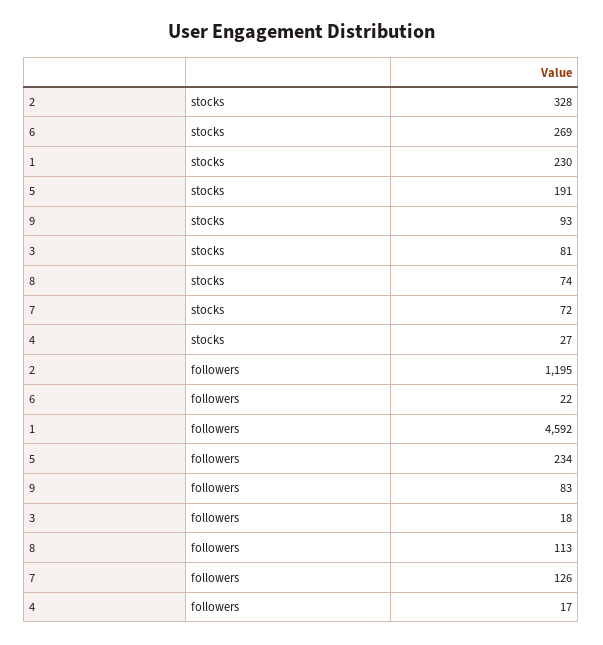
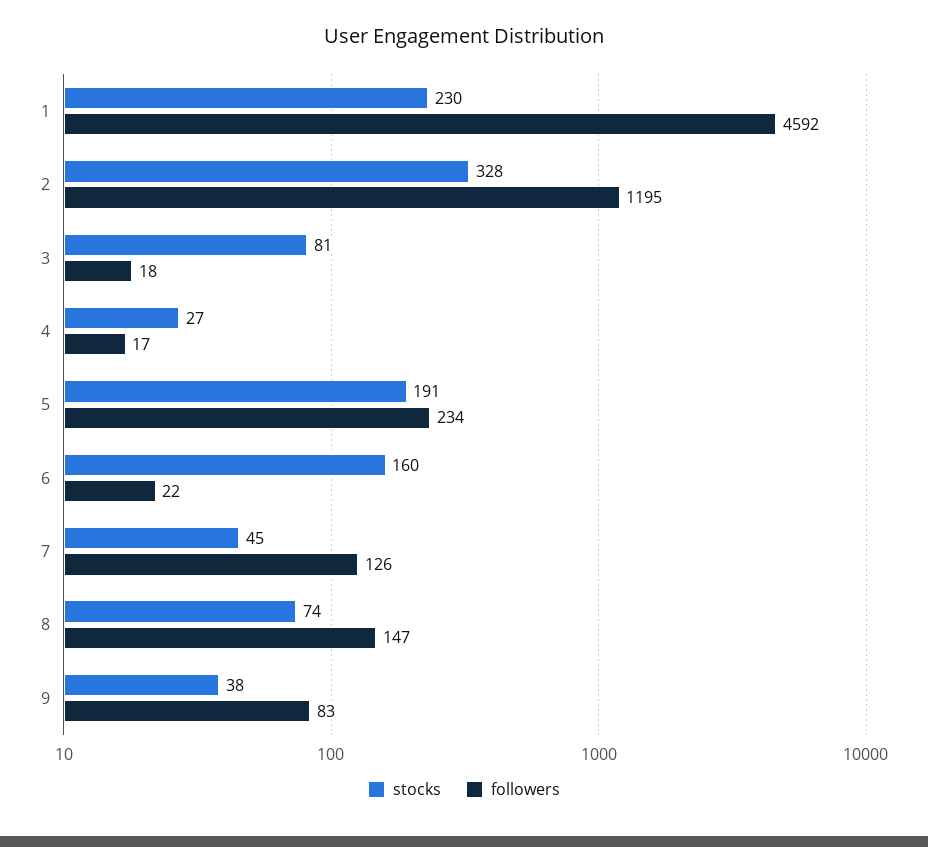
  {
    "stocks": {
      "2": 328,
-     "6": 269,
+     "6": 160,
      "1": 230,
      "5": 191,
-     "9": 93,
+     "9": 38,
      "3": 81,
      "8": 74,
-     "7": 72,
+     "7": 45,
      "4": 27
    },
    "followers": {
      "2": 1195,
      "6": 22,
      "1": 4592,
      "5": 234,
      "9": 83,
      "3": 18,
-     "8": 113,
+     "8": 147,
      "7": 126,
      "4": 17
    }
  }

